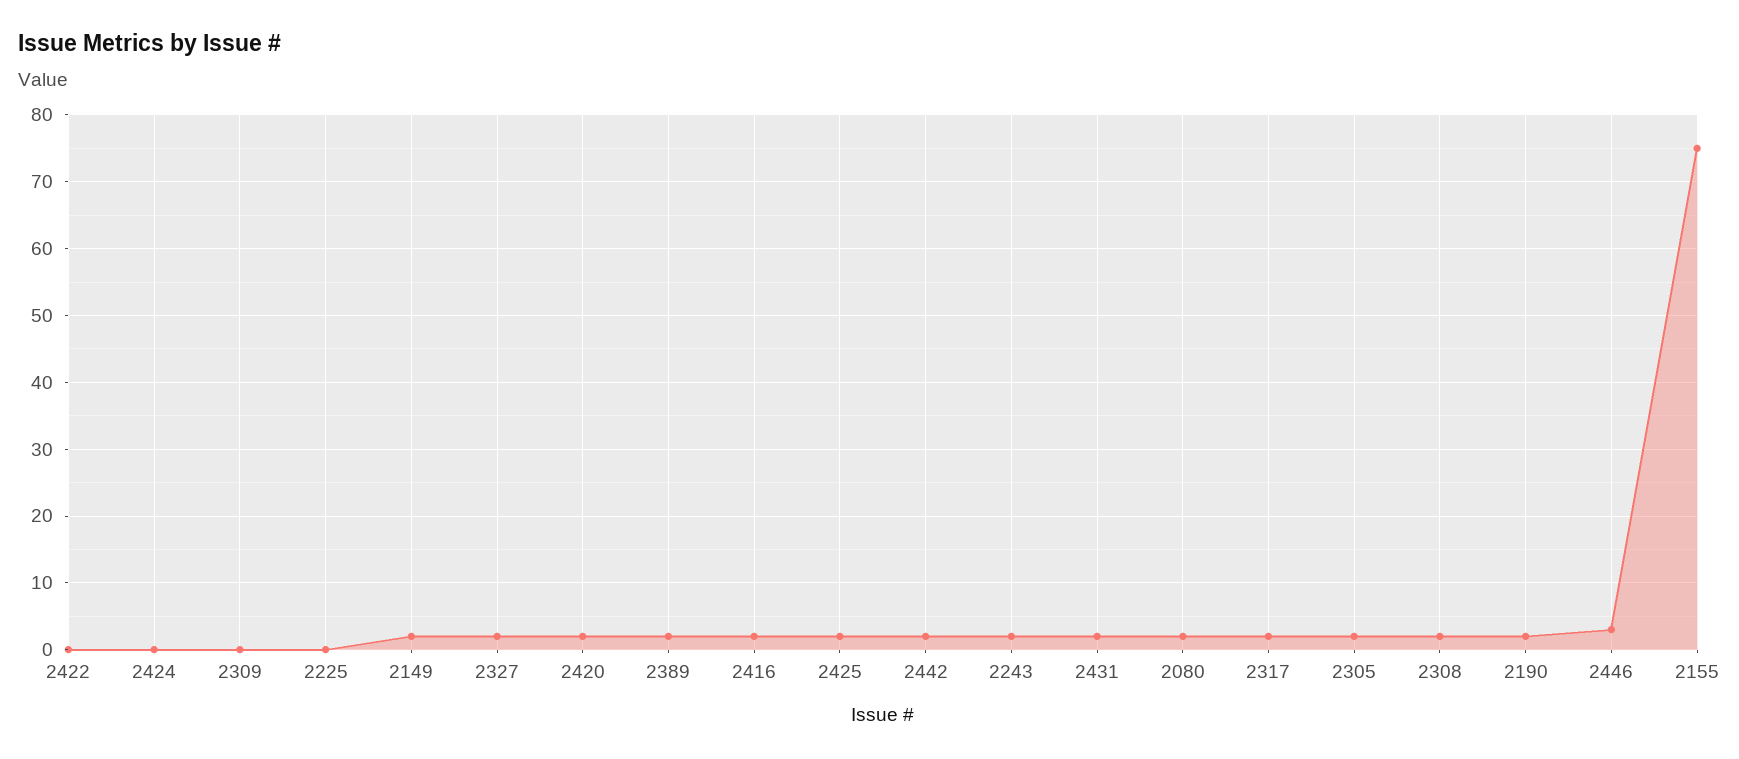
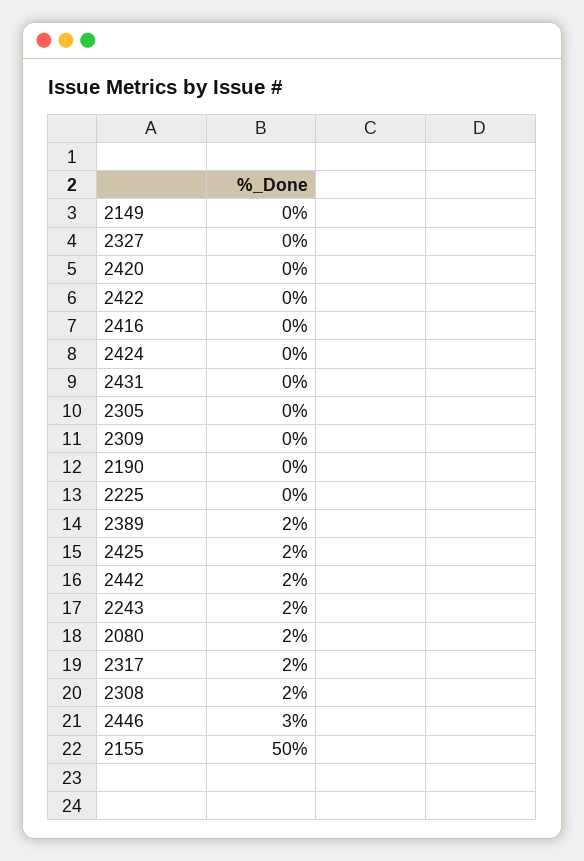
  {
    "2422": 0,
    "2424": 0,
    "2309": 0,
    "2225": 0,
-   "2149": 2,
+   "2149": 0,
-   "2327": 2,
+   "2327": 0,
-   "2420": 2,
+   "2420": 0,
    "2389": 2,
-   "2416": 2,
+   "2416": 0,
    "2425": 2,
    "2442": 2,
    "2243": 2,
-   "2431": 2,
+   "2431": 0,
    "2080": 2,
    "2317": 2,
-   "2305": 2,
+   "2305": 0,
    "2308": 2,
-   "2190": 2,
+   "2190": 0,
    "2446": 3,
-   "2155": 75
+   "2155": 50
  }

